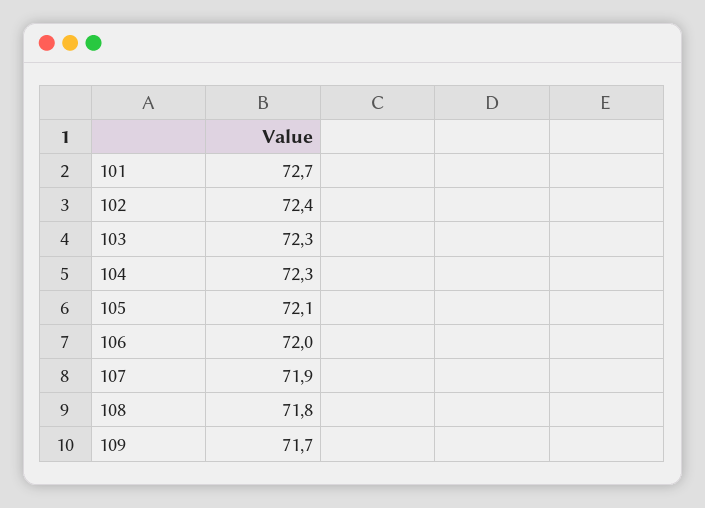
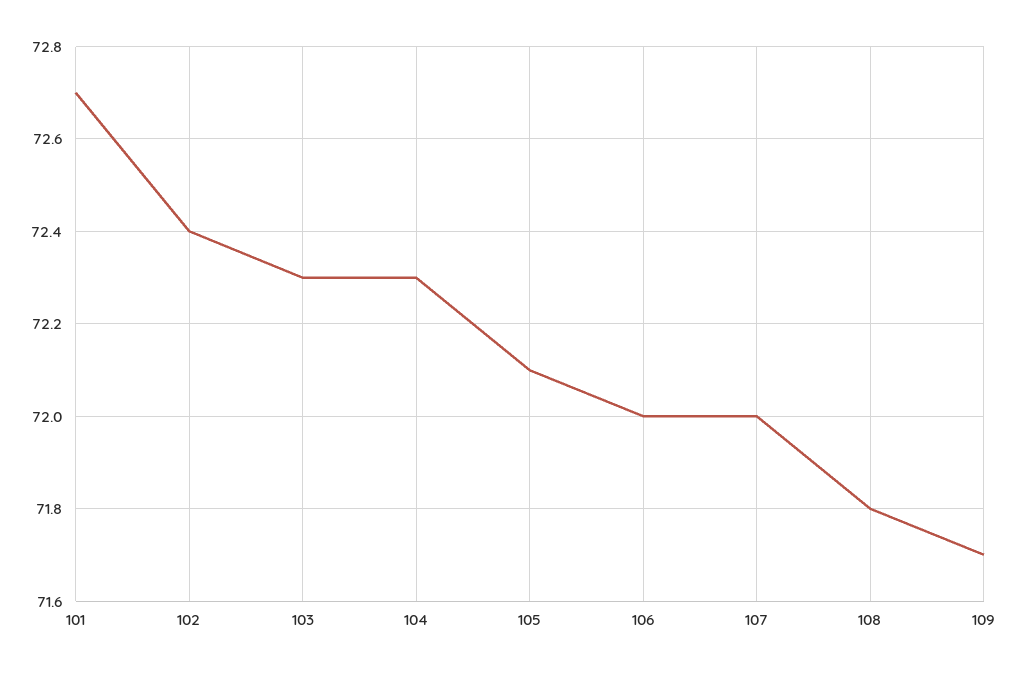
  {
    "101": 72.7,
    "102": 72.4,
    "103": 72.3,
    "104": 72.3,
    "105": 72.1,
    "106": 72,
-   "107": 71.9,
+   "107": 72,
    "108": 71.8,
    "109": 71.7
  }

